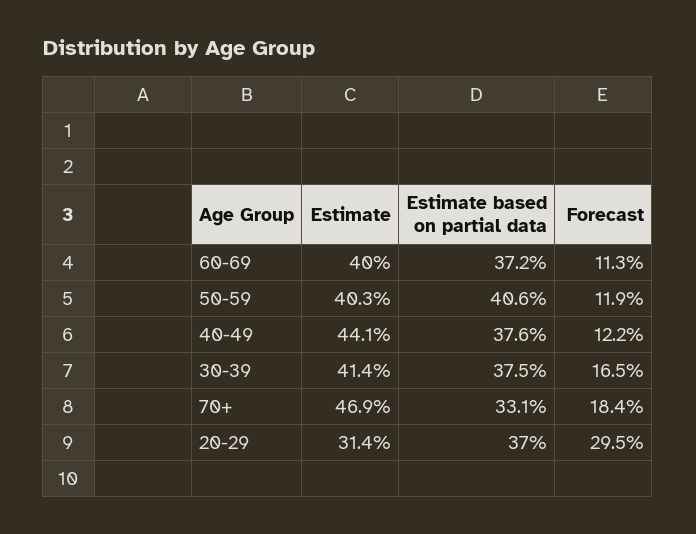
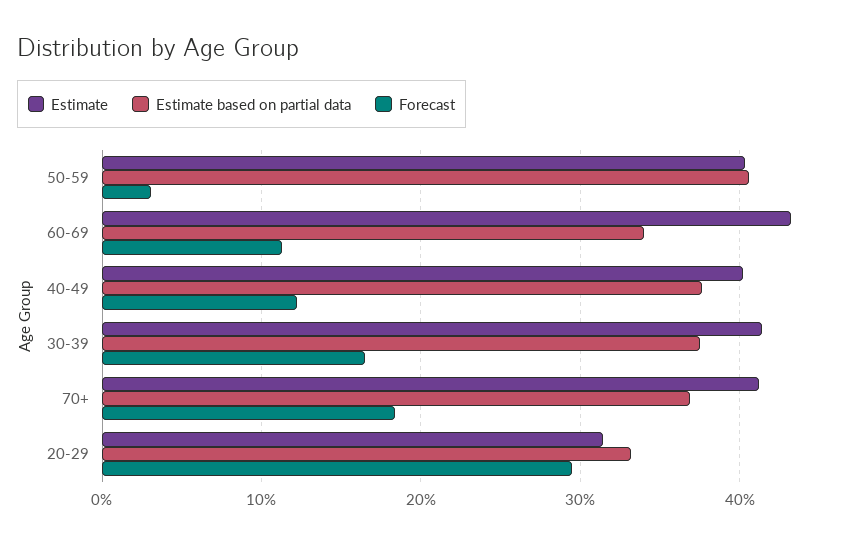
  {
    "Estimate": {
-     "60-69": 40,
+     "60-69": 43,
      "50-59": 40.3,
-     "40-49": 44.1,
+     "40-49": 40,
      "30-39": 41.4,
-     "70+": 46.9,
+     "70+": 41,
      "20-29": 31.4
    },
    "Estimate based on partial data": {
-     "60-69": 37.2,
+     "60-69": 34,
      "50-59": 40.6,
      "40-49": 37.6,
      "30-39": 37.5,
-     "70+": 33.1,
+     "70+": 37,
-     "20-29": 37
+     "20-29": 33
    },
    "Forecast": {
      "60-69": 11.3,
-     "50-59": 11.9,
+     "50-59": 3,
      "40-49": 12.2,
      "30-39": 16.5,
      "70+": 18.4,
      "20-29": 29.5
    }
  }

